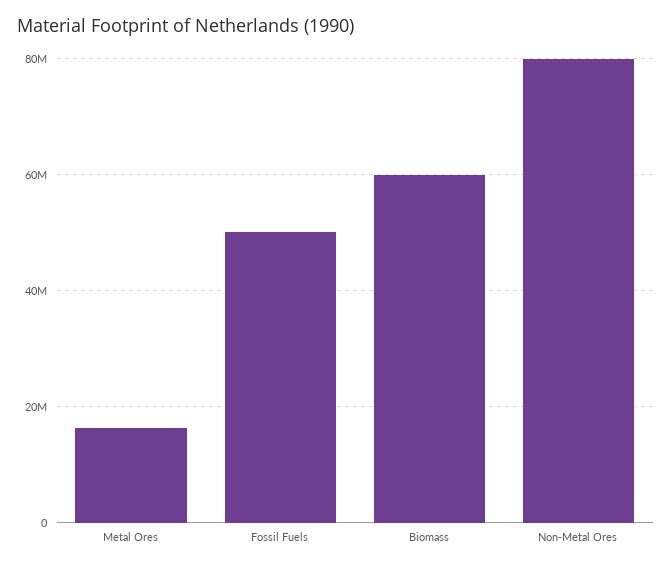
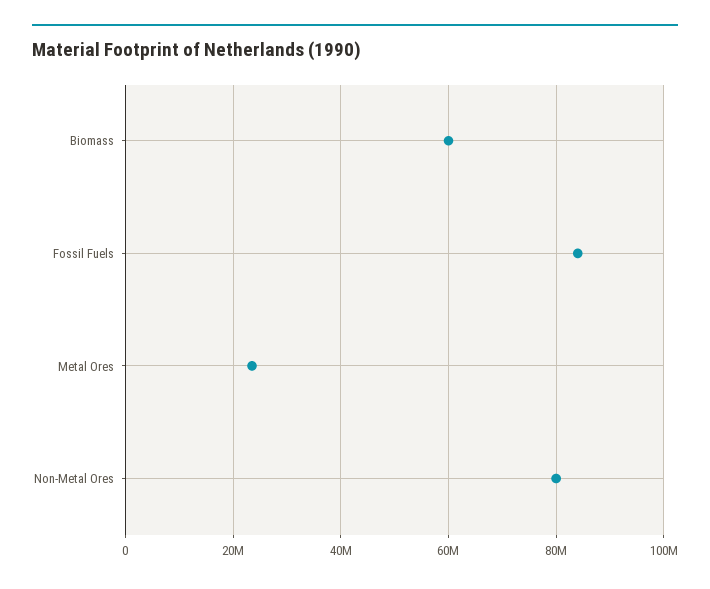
  {
-   "Metal Ores": 16000000,
+   "Metal Ores": 24000000,
-   "Fossil Fuels": 50000000,
+   "Fossil Fuels": 84000000,
    "Biomass": 60000000,
    "Non-Metal Ores": 80000000
  }

